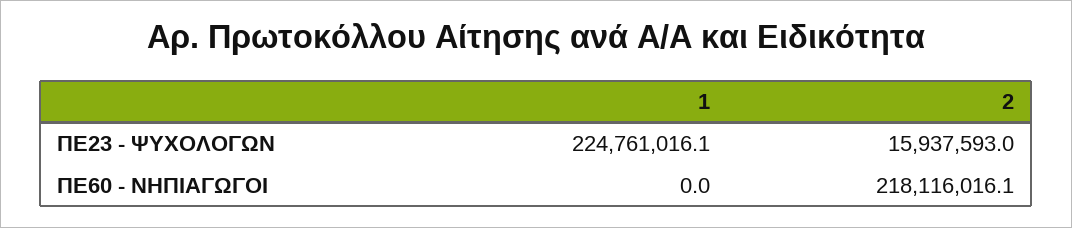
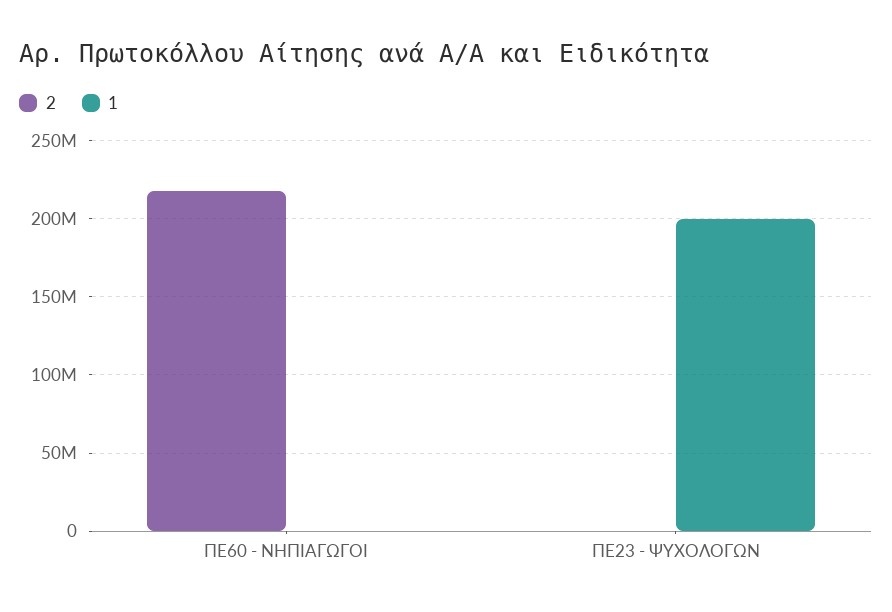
  {
    "1": {
-     "ΠΕ23 - ΨΥΧΟΛΟΓΩΝ": 224761016.1,
+     "ΠΕ23 - ΨΥΧΟΛΟΓΩΝ": 200000000,
      "ΠΕ60 - ΝΗΠΙΑΓΩΓΟΙ": 0
    },
    "2": {
-     "ΠΕ23 - ΨΥΧΟΛΟΓΩΝ": 15937593,
+     "ΠΕ23 - ΨΥΧΟΛΟΓΩΝ": 0,
      "ΠΕ60 - ΝΗΠΙΑΓΩΓΟΙ": 218116016.1
    }
  }

